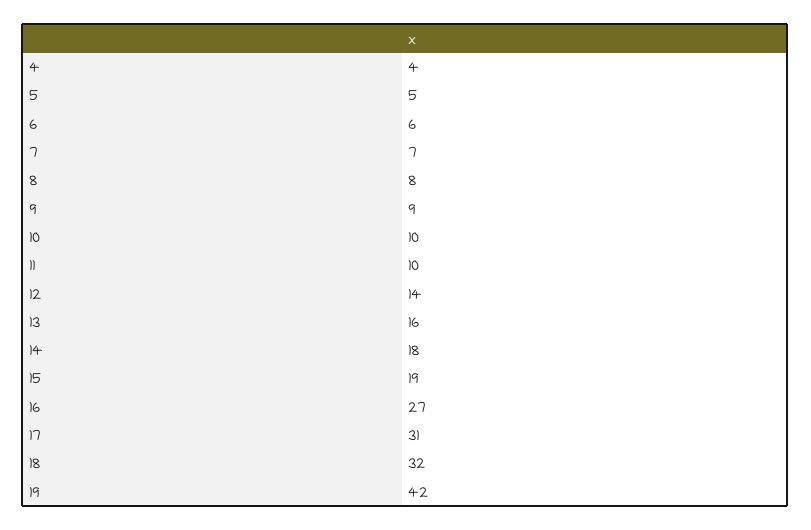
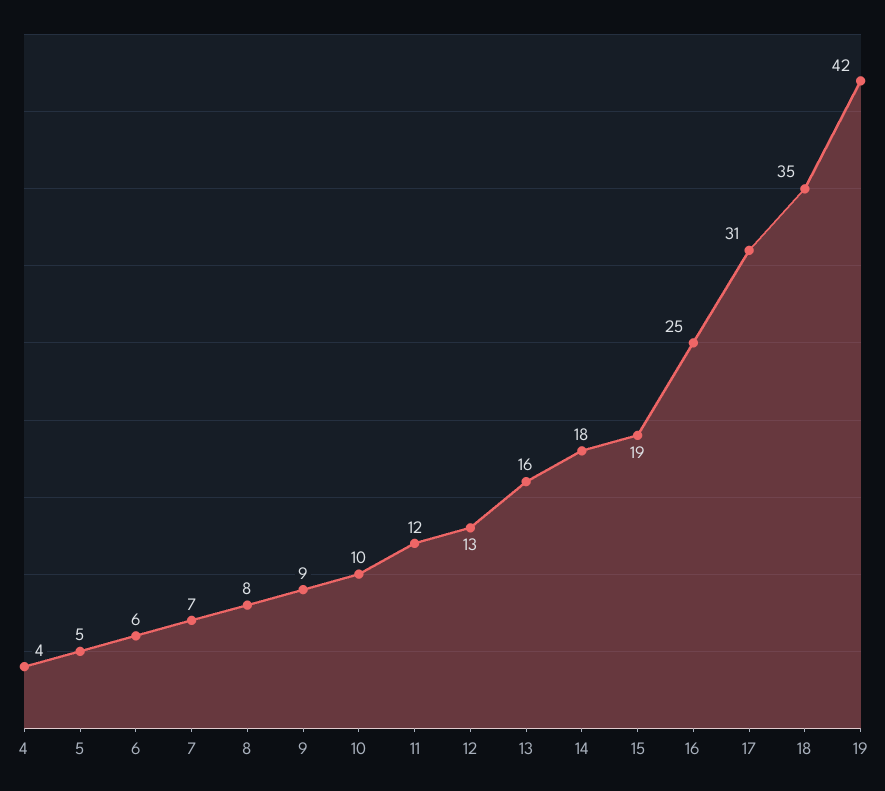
  {
    "4": 4,
    "5": 5,
    "6": 6,
    "7": 7,
    "8": 8,
    "9": 9,
    "10": 10,
-   "11": 10,
+   "11": 12,
-   "12": 14,
+   "12": 13,
    "13": 16,
    "14": 18,
    "15": 19,
-   "16": 27,
+   "16": 25,
    "17": 31,
-   "18": 32,
+   "18": 35,
    "19": 42
  }

